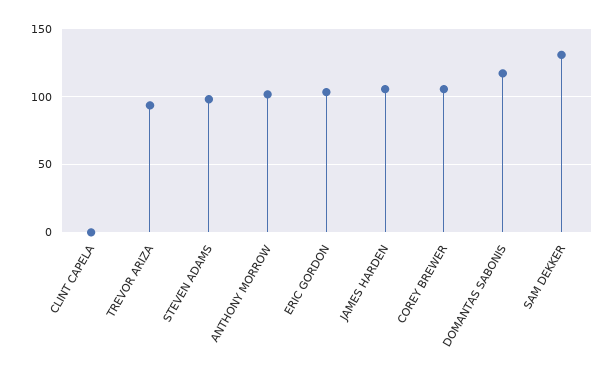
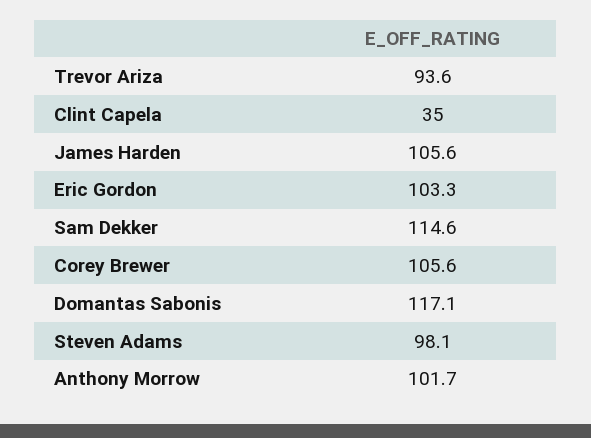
  {
-   "CLINT CAPELA": 0,
+   "CLINT CAPELA": 35,
    "TREVOR ARIZA": 93.6,
    "STEVEN ADAMS": 98.1,
    "ANTHONY MORROW": 101.7,
    "ERIC GORDON": 103.3,
    "JAMES HARDEN": 105.6,
    "COREY BREWER": 105.6,
    "DOMANTAS SABONIS": 117.1,
-   "SAM DEKKER": 130
+   "SAM DEKKER": 114.6
  }

